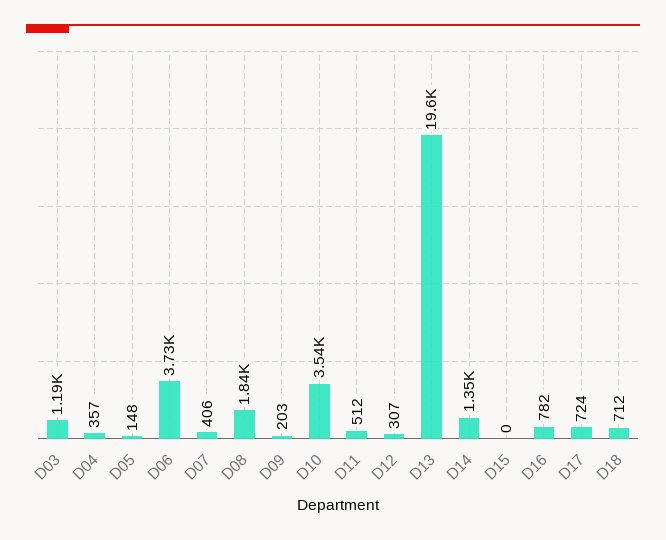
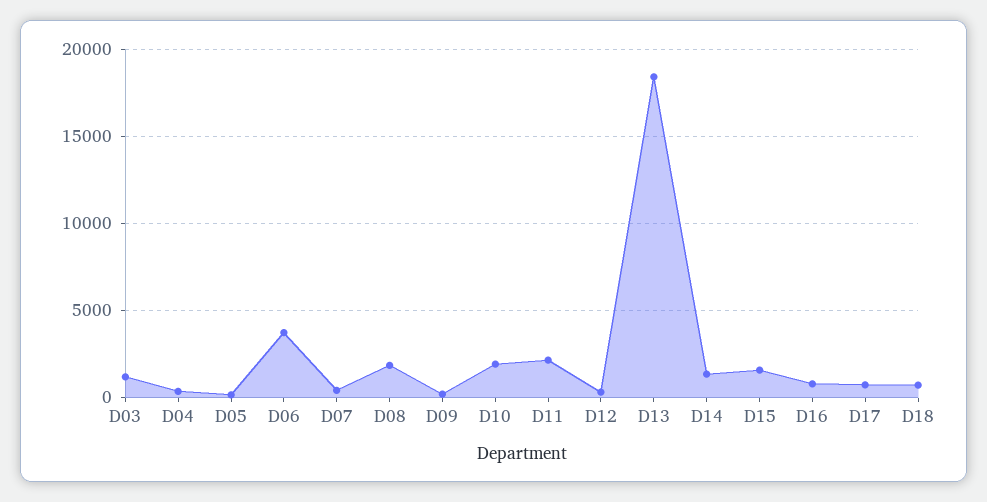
  {
    "D03": 1190,
    "D04": 357,
    "D05": 148,
    "D06": 3730,
    "D07": 406,
    "D08": 1840,
    "D09": 203,
-   "D10": 3540,
+   "D10": 2000,
-   "D11": 512,
+   "D11": 2000,
    "D12": 307,
-   "D13": 19600,
+   "D13": 18500,
    "D14": 1350,
-   "D15": 0,
+   "D15": 1500,
    "D16": 782,
    "D17": 724,
    "D18": 712
  }

